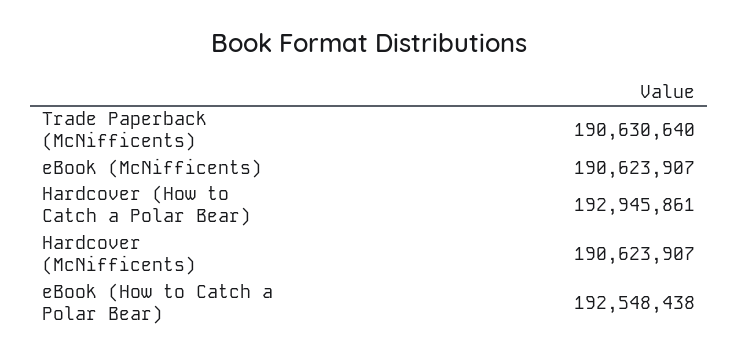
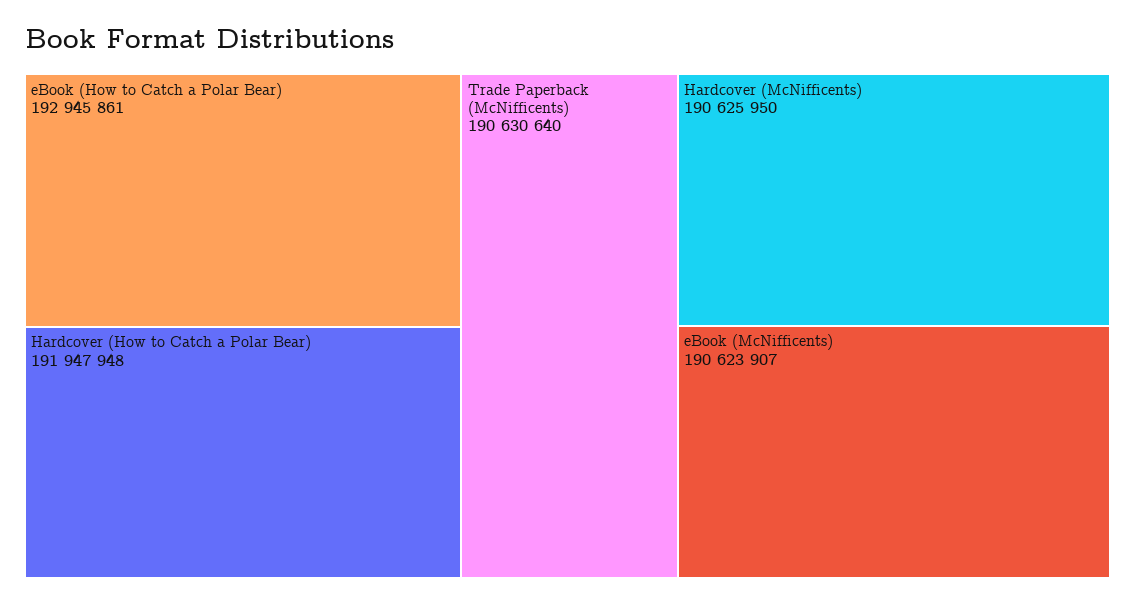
  {
    "Trade Paperback (McNifficents)": 190630640,
    "eBook (McNifficents)": 190623907,
-   "Hardcover (How to Catch a Polar Bear)": 192945861,
+   "Hardcover (How to Catch a Polar Bear)": 191947948,
-   "Hardcover (McNifficents)": 190623907,
+   "Hardcover (McNifficents)": 190625950,
-   "eBook (How to Catch a Polar Bear)": 192548438
+   "eBook (How to Catch a Polar Bear)": 192945861
  }

